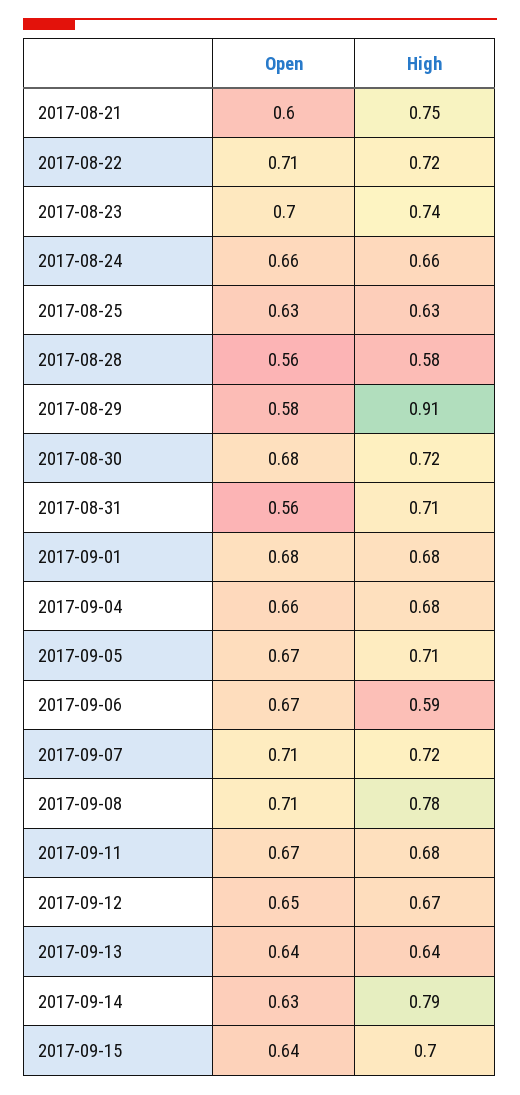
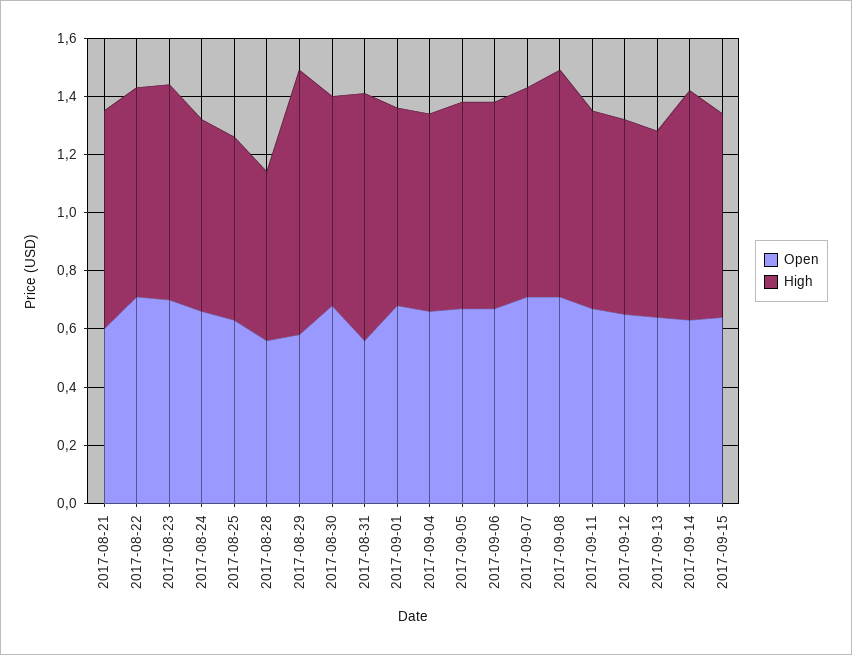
  {
    "Open": {
      "2017-08-21": 0.6,
      "2017-08-22": 0.71,
      "2017-08-23": 0.7,
      "2017-08-24": 0.66,
      "2017-08-25": 0.63,
      "2017-08-28": 0.56,
      "2017-08-29": 0.58,
      "2017-08-30": 0.68,
      "2017-08-31": 0.56,
      "2017-09-01": 0.68,
      "2017-09-04": 0.66,
      "2017-09-05": 0.67,
      "2017-09-06": 0.67,
      "2017-09-07": 0.71,
      "2017-09-08": 0.71,
      "2017-09-11": 0.67,
      "2017-09-12": 0.65,
      "2017-09-13": 0.64,
      "2017-09-14": 0.63,
      "2017-09-15": 0.64
    },
    "High": {
      "2017-08-21": 0.75,
      "2017-08-22": 0.72,
      "2017-08-23": 0.74,
      "2017-08-24": 0.66,
      "2017-08-25": 0.63,
      "2017-08-28": 0.58,
      "2017-08-29": 0.91,
      "2017-08-30": 0.72,
-     "2017-08-31": 0.71,
+     "2017-08-31": 0.85,
      "2017-09-01": 0.68,
      "2017-09-04": 0.68,
      "2017-09-05": 0.71,
-     "2017-09-06": 0.59,
+     "2017-09-06": 0.7,
      "2017-09-07": 0.72,
      "2017-09-08": 0.78,
      "2017-09-11": 0.68,
      "2017-09-12": 0.67,
      "2017-09-13": 0.64,
      "2017-09-14": 0.79,
      "2017-09-15": 0.7
    }
  }

